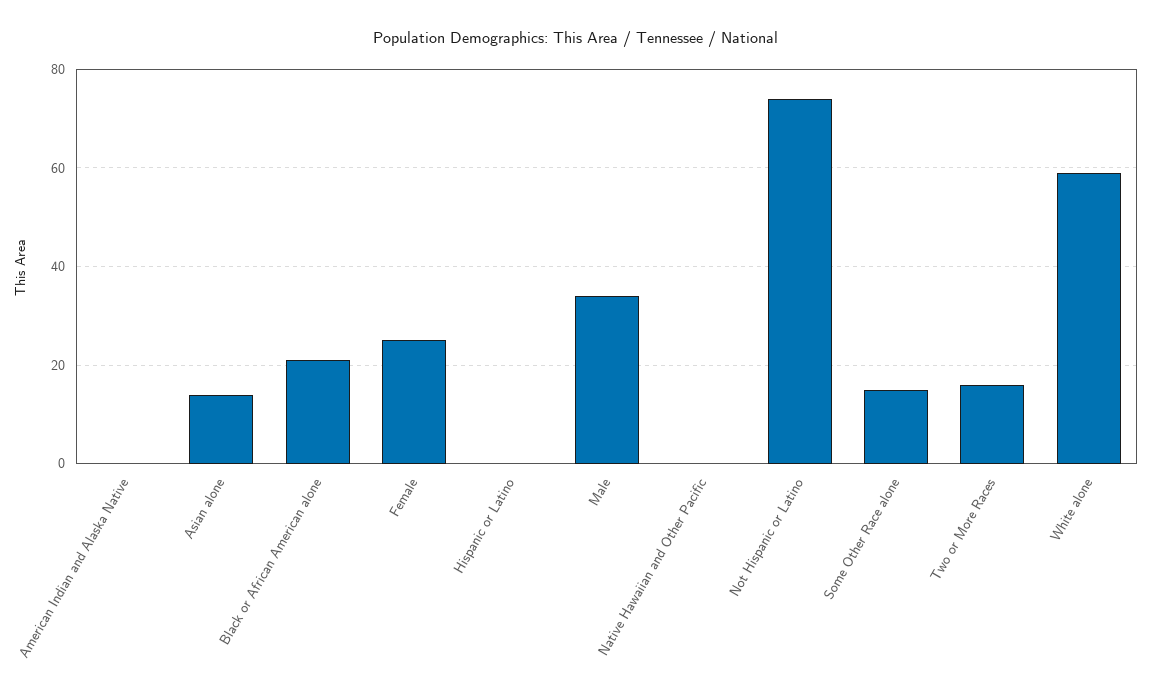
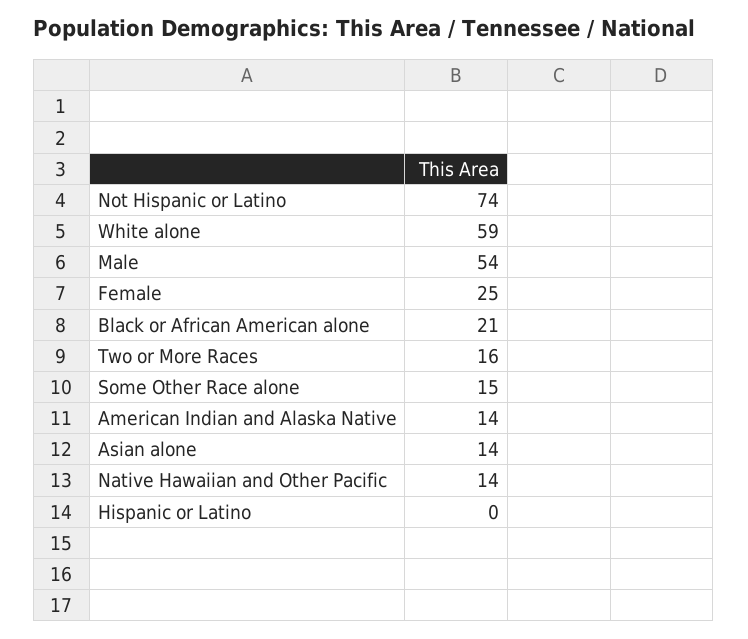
  {
-   "American Indian and Alaska Native": 0,
+   "American Indian and Alaska Native": 14,
    "Asian alone": 14,
    "Black or African American alone": 21,
    "Female": 25,
    "Hispanic or Latino": 0,
-   "Male": 35,
+   "Male": 54,
-   "Native Hawaiian and Other Pacific": 0,
+   "Native Hawaiian and Other Pacific": 14,
    "Not Hispanic or Latino": 74,
    "Some Other Race alone": 15,
    "Two or More Races": 16,
    "White alone": 59
  }

